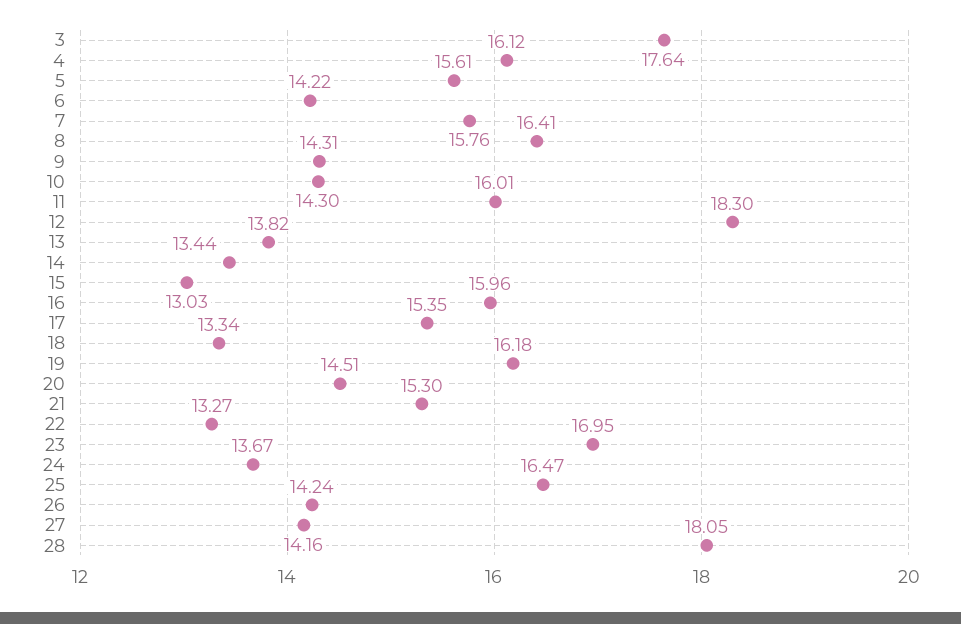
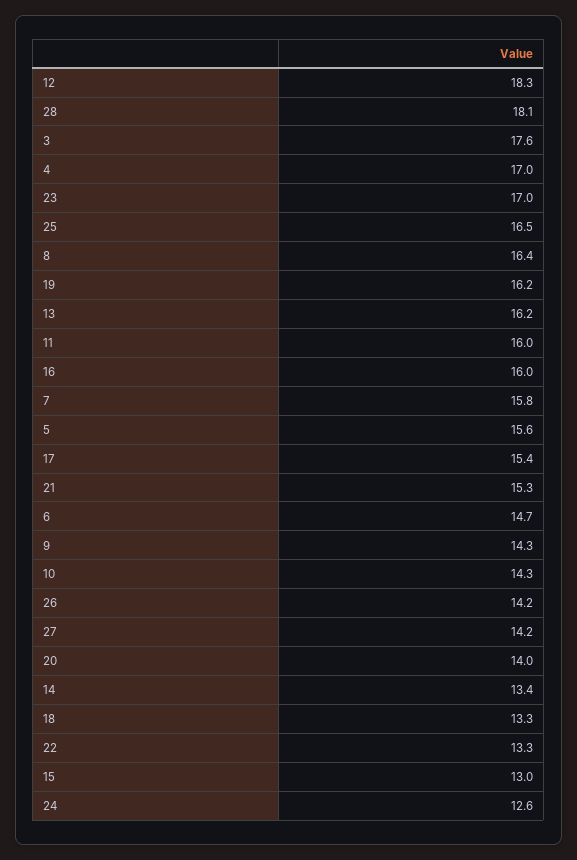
  {
    "3": 17.64,
-   "4": 16.12,
+   "4": 17,
    "5": 15.61,
-   "6": 14.22,
+   "6": 14.7,
    "7": 15.76,
    "8": 16.41,
    "9": 14.31,
    "10": 14.3,
    "11": 16.01,
    "12": 18.3,
-   "13": 13.82,
+   "13": 16.2,
    "14": 13.44,
    "15": 13.03,
    "16": 15.96,
    "17": 15.35,
    "18": 13.34,
    "19": 16.18,
-   "20": 14.51,
+   "20": 14,
    "21": 15.3,
    "22": 13.27,
    "23": 16.95,
-   "24": 13.67,
+   "24": 12.6,
    "25": 16.47,
    "26": 14.24,
    "27": 14.16,
    "28": 18.05
  }

